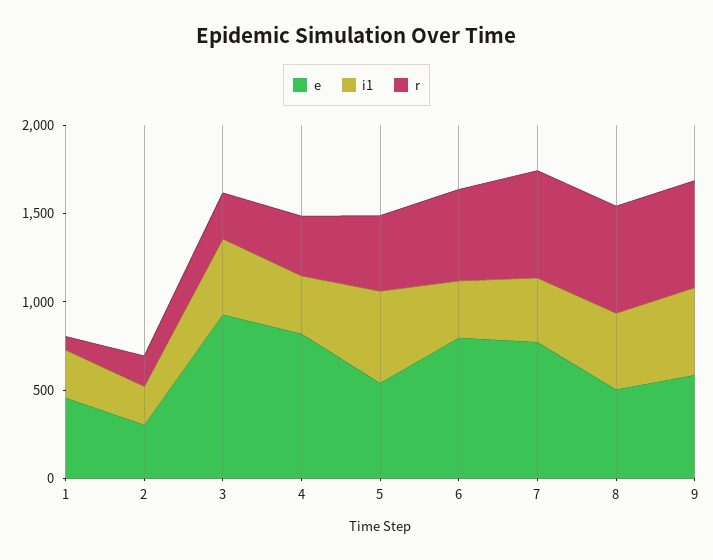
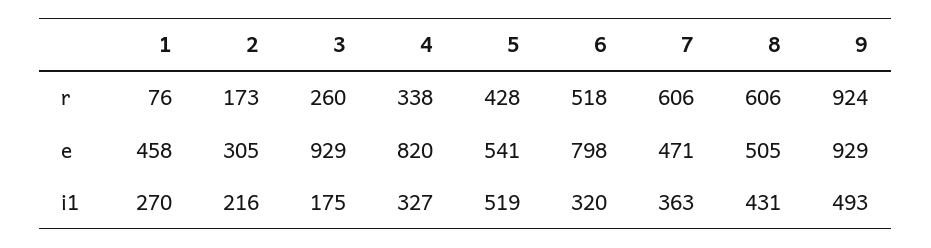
  {
    "e": {
      "1": 458,
      "2": 305,
      "3": 929,
      "4": 820,
      "5": 541,
      "6": 798,
-     "7": 800,
+     "7": 471,
      "8": 505,
-     "9": 600
+     "9": 929
    },
    "i1": {
      "1": 270,
      "2": 216,
-     "3": 400,
+     "3": 175,
      "4": 327,
      "5": 519,
      "6": 320,
      "7": 363,
      "8": 431,
      "9": 493
    },
    "r": {
      "1": 76,
      "2": 173,
      "3": 260,
      "4": 338,
      "5": 428,
      "6": 518,
      "7": 606,
      "8": 606,
-     "9": 600
+     "9": 924
    }
  }

